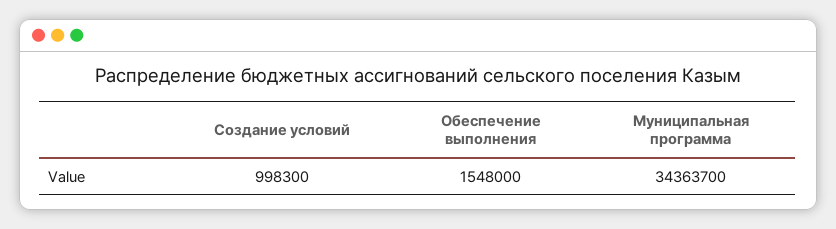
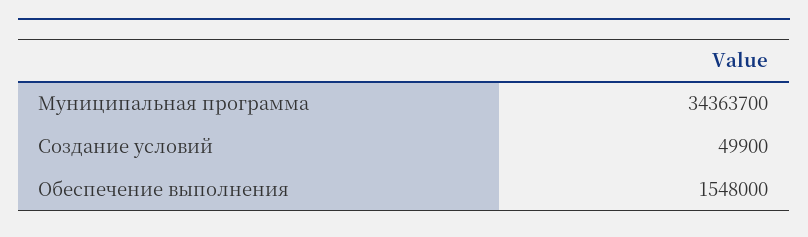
  {
-   "Создание условий": 998300,
+   "Создание условий": 49900,
    "Обеспечение выполнения": 1548000,
    "Муниципальная программа": 34363700
  }

